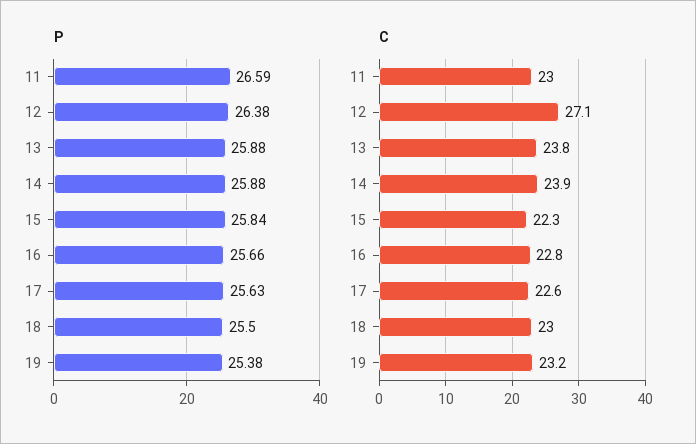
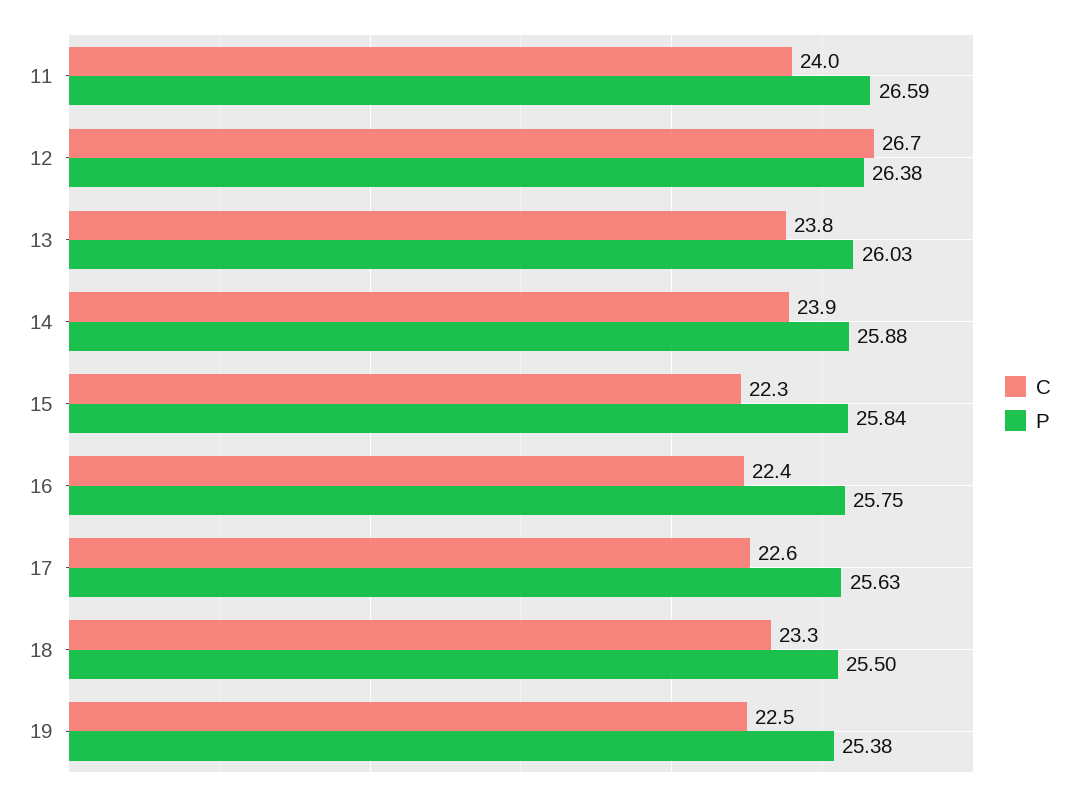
  {
    "P": {
      "11": 26.59,
      "12": 26.38,
-     "13": 25.88,
+     "13": 26.03,
      "14": 25.88,
      "15": 25.84,
-     "16": 25.66,
+     "16": 25.75,
      "17": 25.63,
      "18": 25.5,
      "19": 25.38
    },
    "C": {
-     "11": 23,
+     "11": 24,
-     "12": 27.1,
+     "12": 26.7,
      "13": 23.8,
      "14": 23.9,
      "15": 22.3,
-     "16": 22.8,
+     "16": 22.4,
      "17": 22.6,
-     "18": 23,
+     "18": 23.3,
-     "19": 23.2
+     "19": 22.5
    }
  }

